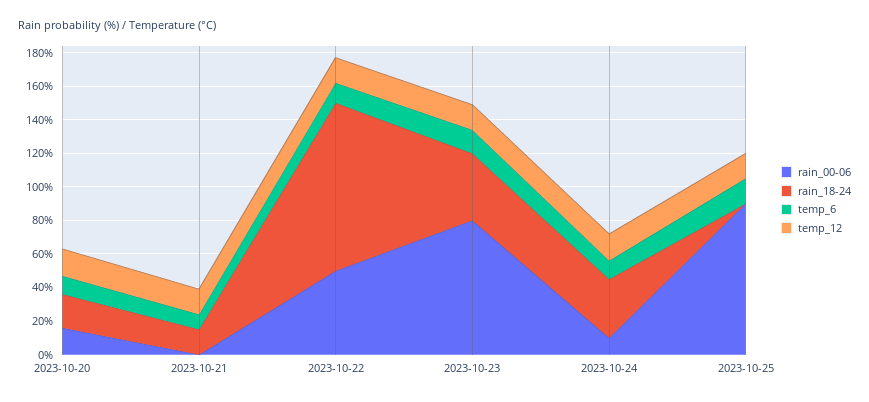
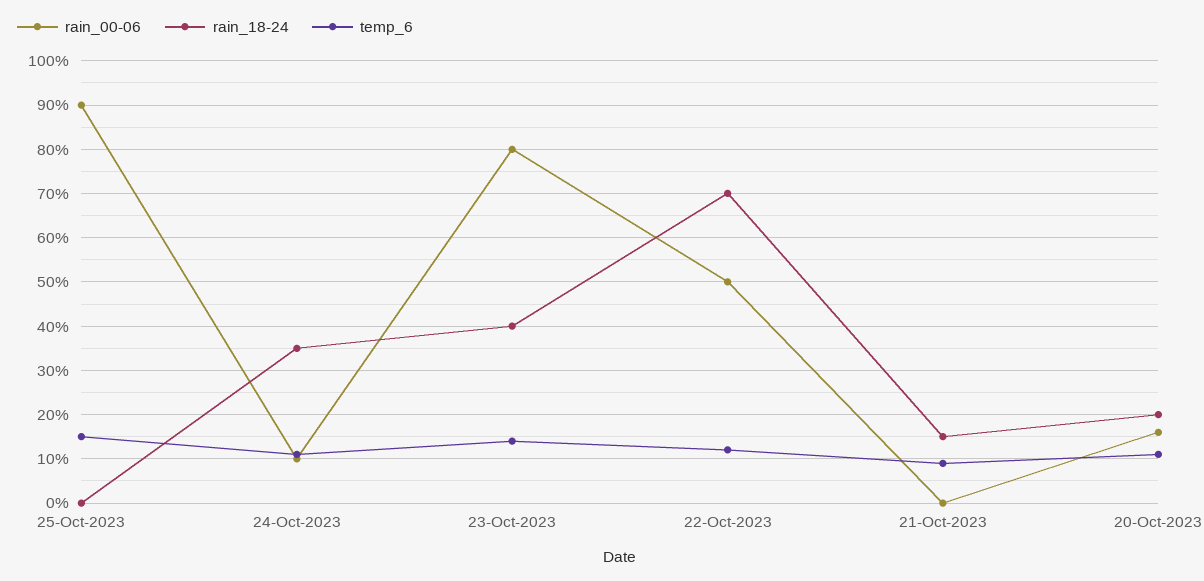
  {
    "rain_00-06": {
      "2023-10-20": 15,
      "2023-10-21": 0,
      "2023-10-22": 50,
      "2023-10-23": 80,
      "2023-10-24": 10,
      "2023-10-25": 90
    },
    "rain_18-24": {
      "2023-10-20": 20,
      "2023-10-21": 15,
-     "2023-10-22": 100,
+     "2023-10-22": 70,
      "2023-10-23": 40,
      "2023-10-24": 35,
      "2023-10-25": 0
    },
    "temp_6": {
      "2023-10-20": 10,
      "2023-10-21": 10,
      "2023-10-22": 10,
      "2023-10-23": 15,
      "2023-10-24": 10,
      "2023-10-25": 15
-   },
+   }
-   "temp_12": {
-     "2023-10-20": 15,
-     "2023-10-21": 15,
-     "2023-10-22": 15,
-     "2023-10-23": 15,
-     "2023-10-24": 15,
-     "2023-10-25": 15
-   }
  }

